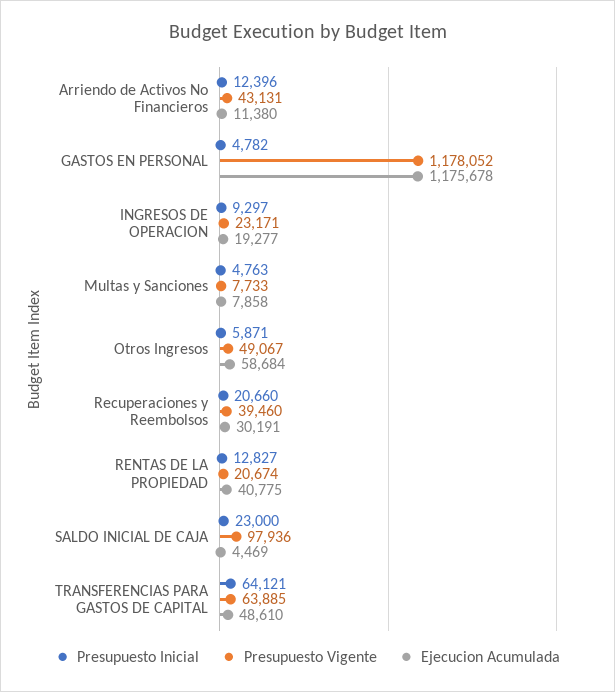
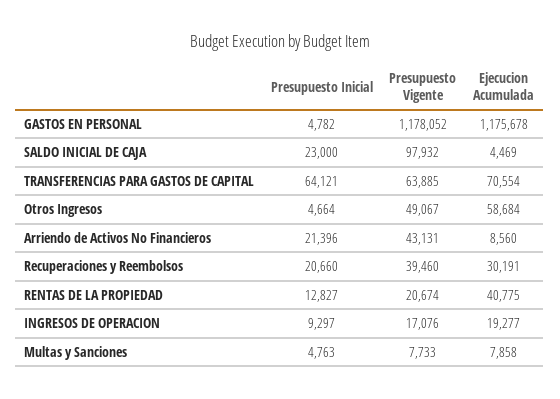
  {
    "Presupuesto Inicial": {
-     "Arriendo de Activos No Financieros": 12396,
+     "Arriendo de Activos No Financieros": 21396,
      "GASTOS EN PERSONAL": 4782,
      "INGRESOS DE OPERACION": 9297,
      "Multas y Sanciones": 4763,
-     "Otros Ingresos": 5871,
+     "Otros Ingresos": 4664,
      "Recuperaciones y Reembolsos": 20660,
      "RENTAS DE LA PROPIEDAD": 12827,
      "SALDO INICIAL DE CAJA": 23000,
      "TRANSFERENCIAS PARA GASTOS DE CAPITAL": 64121
    },
    "Presupuesto Vigente": {
      "Arriendo de Activos No Financieros": 43131,
      "GASTOS EN PERSONAL": 1178052,
-     "INGRESOS DE OPERACION": 23171,
+     "INGRESOS DE OPERACION": 17076,
      "Multas y Sanciones": 7733,
      "Otros Ingresos": 49067,
      "Recuperaciones y Reembolsos": 39460,
      "RENTAS DE LA PROPIEDAD": 20674,
-     "SALDO INICIAL DE CAJA": 97936,
+     "SALDO INICIAL DE CAJA": 97932,
      "TRANSFERENCIAS PARA GASTOS DE CAPITAL": 63885
    },
    "Ejecucion Acumulada": {
-     "Arriendo de Activos No Financieros": 11380,
+     "Arriendo de Activos No Financieros": 8560,
      "GASTOS EN PERSONAL": 1175678,
      "INGRESOS DE OPERACION": 19277,
      "Multas y Sanciones": 7858,
      "Otros Ingresos": 58684,
      "Recuperaciones y Reembolsos": 30191,
      "RENTAS DE LA PROPIEDAD": 40775,
      "SALDO INICIAL DE CAJA": 4469,
-     "TRANSFERENCIAS PARA GASTOS DE CAPITAL": 48610
+     "TRANSFERENCIAS PARA GASTOS DE CAPITAL": 70554
    }
  }

